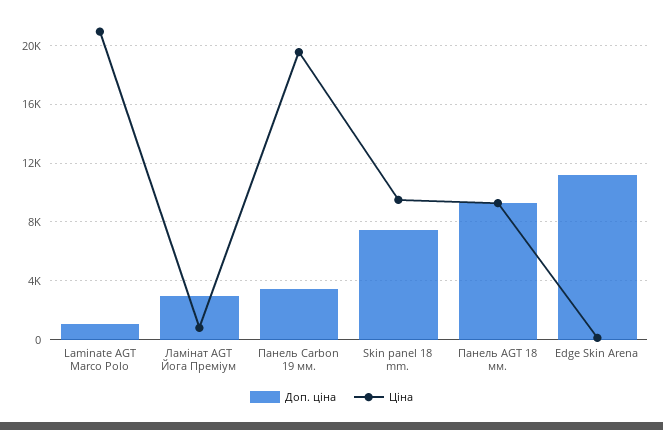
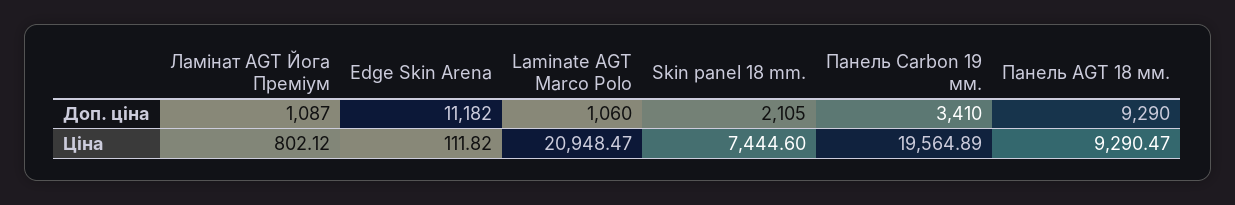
  {
    "Доп. ціна": {
      "Laminate AGT Marco Polo": 1060,
-     "Ламінат AGT Йога Преміум": 3000,
+     "Ламінат AGT Йога Преміум": 1087,
      "Панель Carbon 19 мм.": 3410,
-     "Skin panel 18 mm.": 7500,
+     "Skin panel 18 mm.": 2105,
      "Панель AGT 18 мм.": 9290,
      "Edge Skin Arena": 11182
    },
    "Ціна": {
      "Laminate AGT Marco Polo": 20948.47,
      "Ламінат AGT Йога Преміум": 802.12,
      "Панель Carbon 19 мм.": 19564.89,
-     "Skin panel 18 mm.": 9500,
+     "Skin panel 18 mm.": 7444.6,
      "Панель AGT 18 мм.": 9290.47,
      "Edge Skin Arena": 111.82
    }
  }

